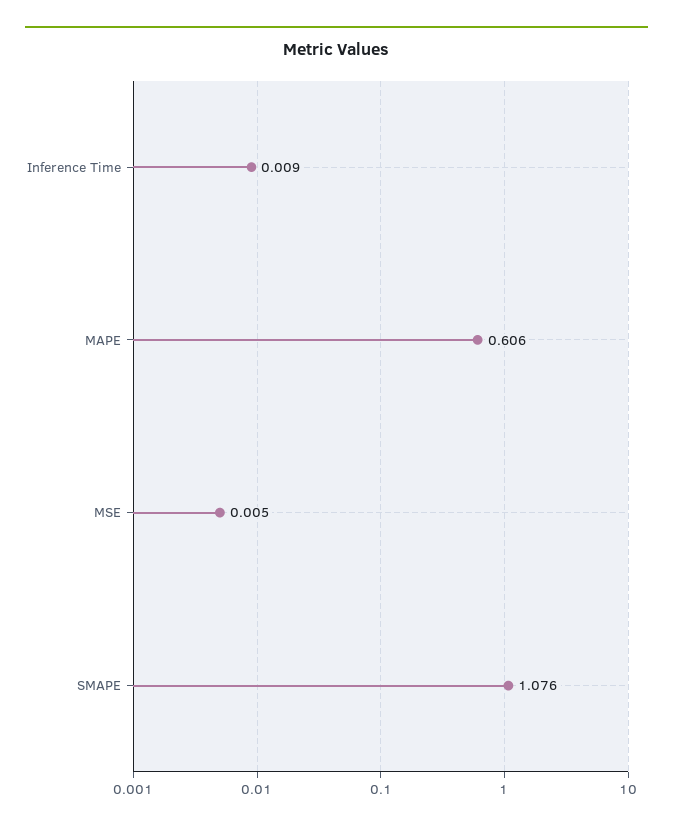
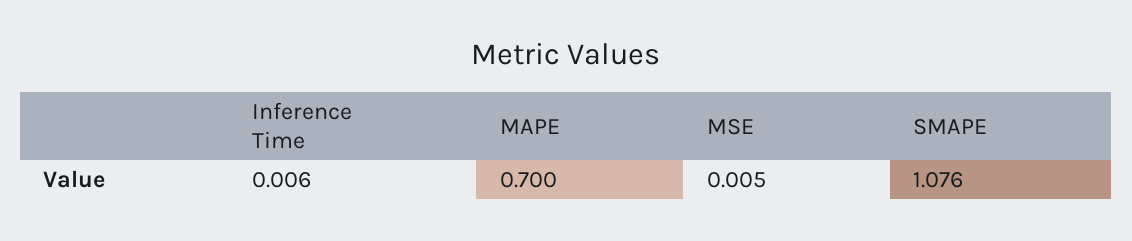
  {
-   "Inference Time": 0.009,
+   "Inference Time": 0.006,
-   "MAPE": 0.606,
+   "MAPE": 0.7,
    "MSE": 0.005,
    "SMAPE": 1.076
  }

